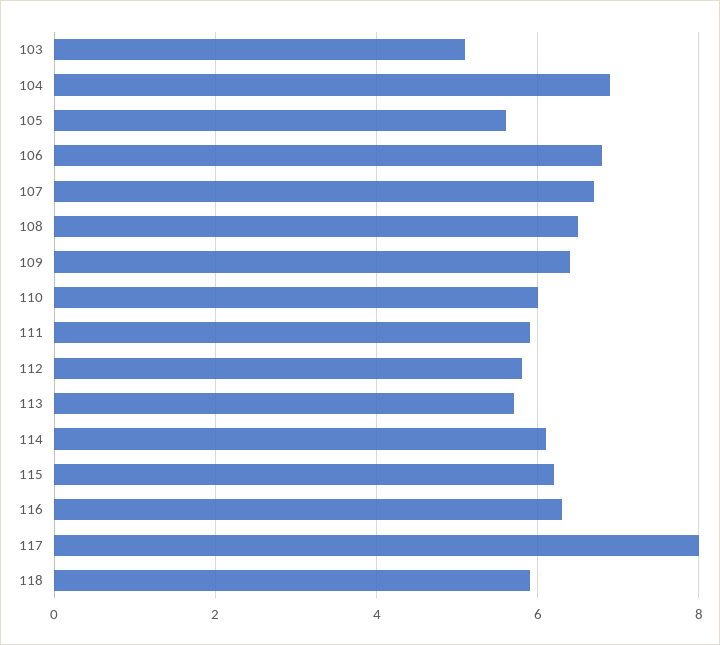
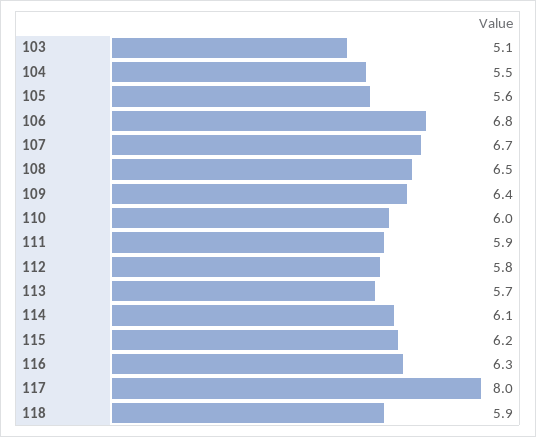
  {
    "103": 5.1,
-   "104": 7,
+   "104": 5.5,
    "105": 5.6,
    "106": 6.8,
    "107": 6.7,
    "108": 6.5,
    "109": 6.4,
    "110": 6,
    "111": 5.9,
    "112": 5.8,
    "113": 5.7,
    "114": 6.1,
    "115": 6.2,
    "116": 6.3,
    "117": 8,
    "118": 5.9
  }

